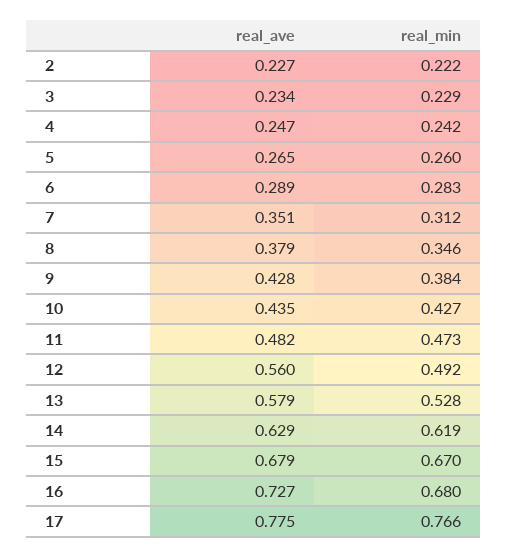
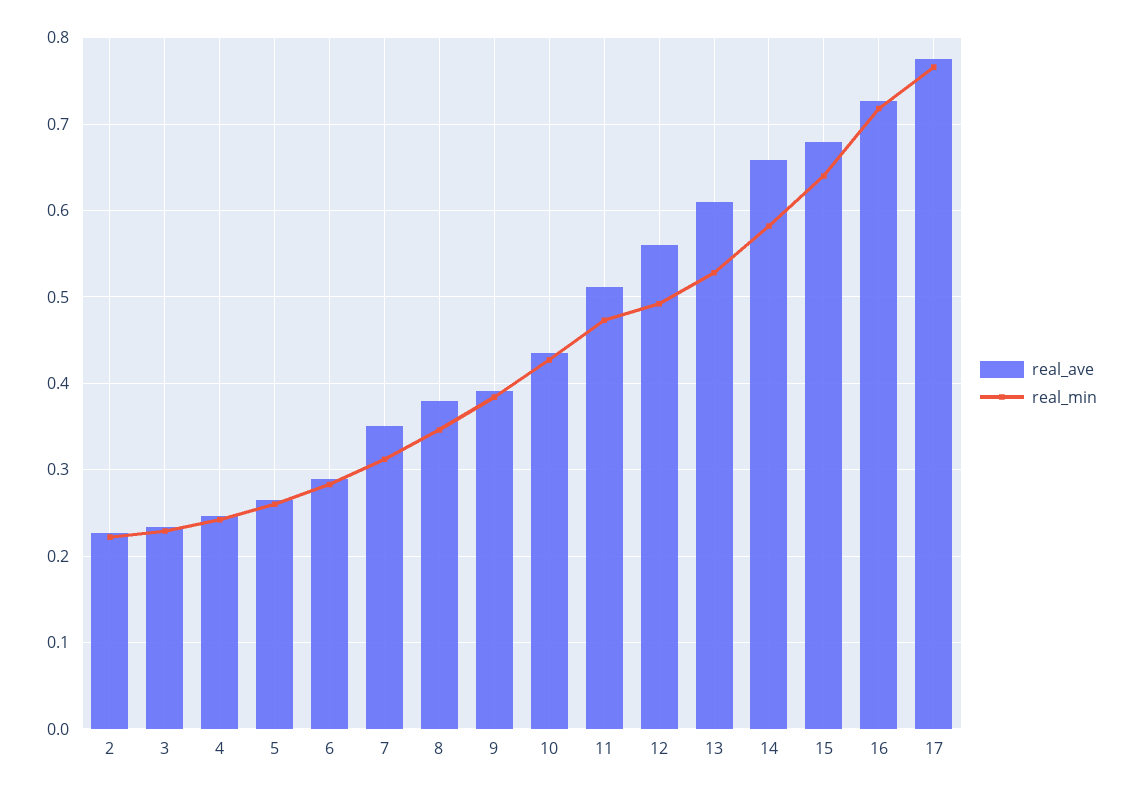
  {
    "real_ave": {
      "2": 0.227,
      "3": 0.234,
      "4": 0.247,
      "5": 0.265,
      "6": 0.289,
      "7": 0.351,
      "8": 0.379,
-     "9": 0.428,
+     "9": 0.39,
      "10": 0.435,
-     "11": 0.482,
+     "11": 0.51,
      "12": 0.56,
-     "13": 0.579,
+     "13": 0.61,
-     "14": 0.629,
+     "14": 0.66,
      "15": 0.679,
      "16": 0.727,
      "17": 0.775
    },
    "real_min": {
      "2": 0.222,
      "3": 0.229,
      "4": 0.242,
      "5": 0.26,
      "6": 0.283,
      "7": 0.312,
      "8": 0.346,
      "9": 0.384,
      "10": 0.427,
      "11": 0.473,
      "12": 0.492,
      "13": 0.528,
-     "14": 0.619,
+     "14": 0.58,
-     "15": 0.67,
+     "15": 0.64,
-     "16": 0.68,
+     "16": 0.72,
      "17": 0.766
    }
  }

